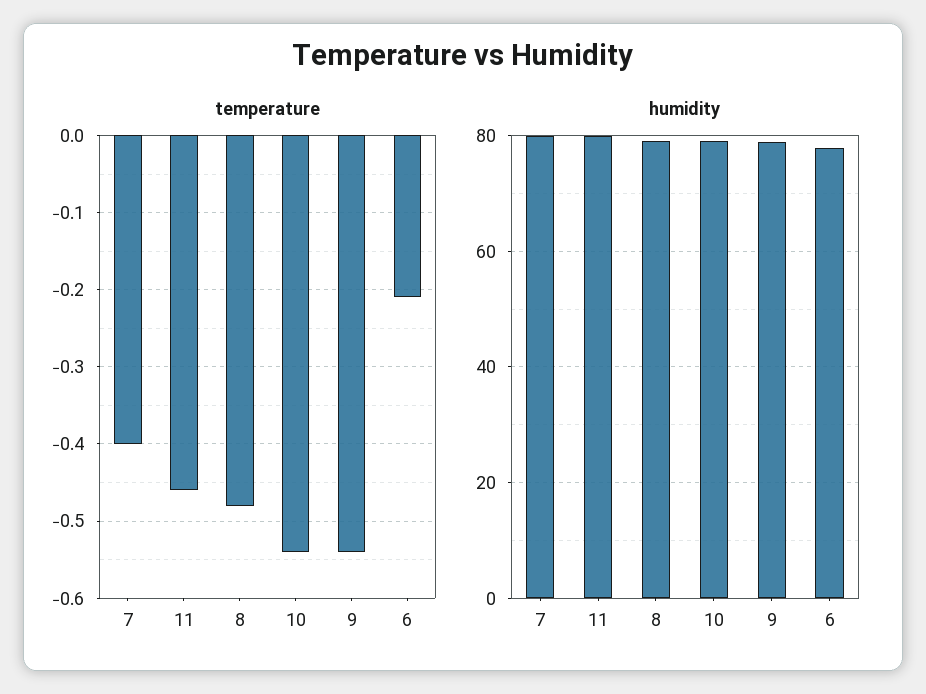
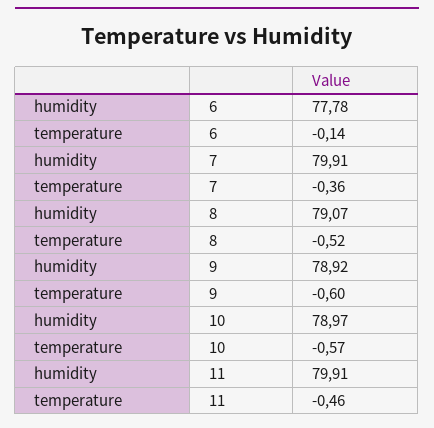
  {
    "temperature": {
-     "7": -0.4,
+     "7": -0.36,
      "11": -0.46,
-     "8": -0.48,
+     "8": -0.52,
-     "10": -0.54,
+     "10": -0.57,
-     "9": -0.54,
+     "9": -0.6,
-     "6": -0.21
+     "6": -0.14
    },
    "humidity": {
      "7": 79.91,
      "11": 79.91,
      "8": 79.07,
      "10": 78.97,
      "9": 78.92,
      "6": 77.78
    }
  }

